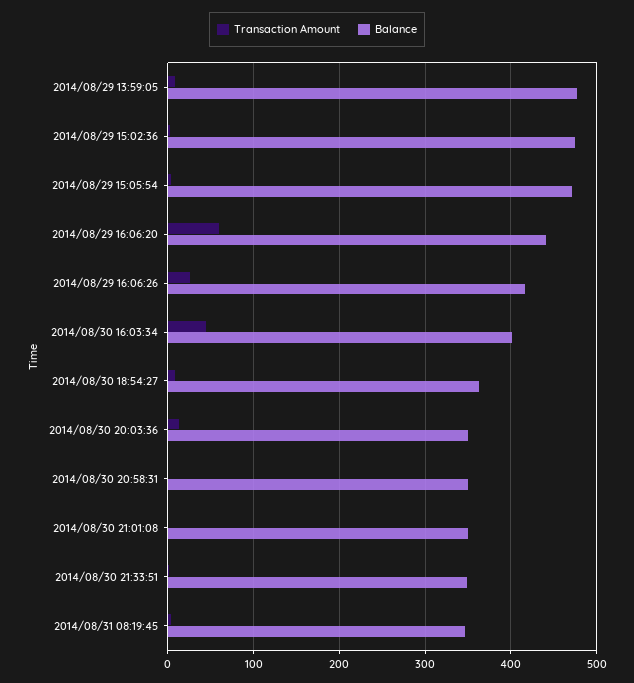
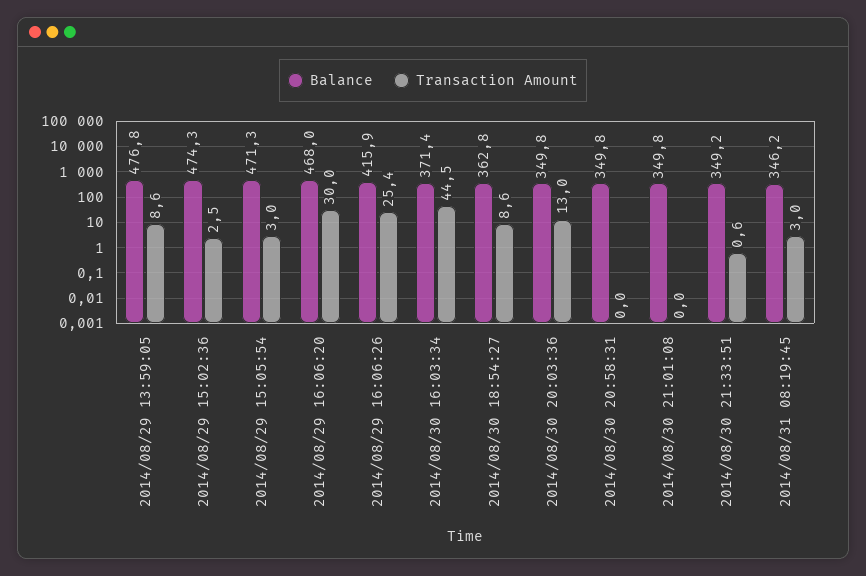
  {
    "Transaction Amount": {
      "2014/08/29 13:59:05": 8.6,
      "2014/08/29 15:02:36": 2.5,
      "2014/08/29 15:05:54": 3,
-     "2014/08/29 16:06:20": 60,
+     "2014/08/29 16:06:20": 30,
      "2014/08/29 16:06:26": 25.4,
      "2014/08/30 16:03:34": 44.5,
      "2014/08/30 18:54:27": 8.6,
      "2014/08/30 20:03:36": 13,
      "2014/08/30 20:58:31": 0,
      "2014/08/30 21:01:08": 0,
      "2014/08/30 21:33:51": 0.6,
      "2014/08/31 08:19:45": 3
    },
    "Balance": {
      "2014/08/29 13:59:05": 476.8,
      "2014/08/29 15:02:36": 474.3,
      "2014/08/29 15:05:54": 471.3,
-     "2014/08/29 16:06:20": 440,
+     "2014/08/29 16:06:20": 468,
      "2014/08/29 16:06:26": 415.9,
-     "2014/08/30 16:03:34": 400,
+     "2014/08/30 16:03:34": 371.4,
      "2014/08/30 18:54:27": 362.8,
      "2014/08/30 20:03:36": 349.8,
      "2014/08/30 20:58:31": 349.8,
      "2014/08/30 21:01:08": 349.8,
      "2014/08/30 21:33:51": 349.2,
      "2014/08/31 08:19:45": 346.2
    }
  }

